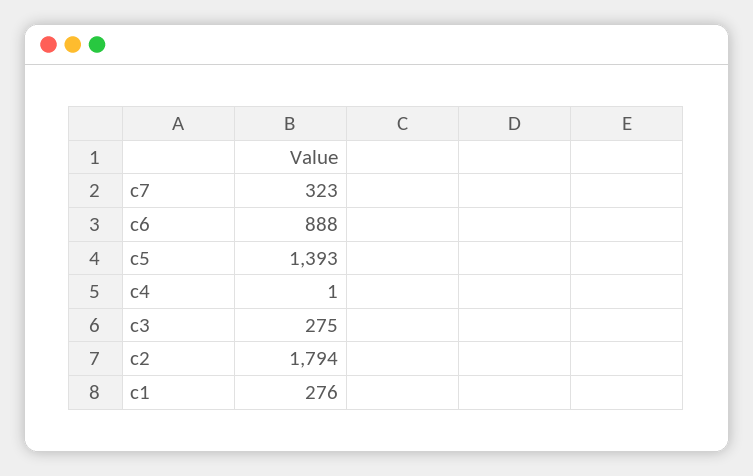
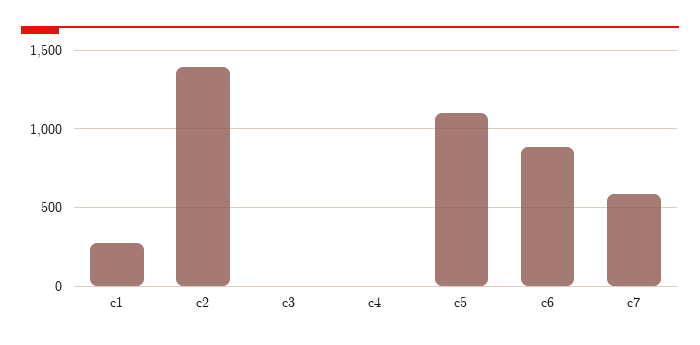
  {
-   "c7": 323,
+   "c7": 600,
    "c6": 888,
-   "c5": 1393,
+   "c5": 1100,
    "c4": 1,
-   "c3": 275,
+   "c3": 0,
-   "c2": 1794,
+   "c2": 1400,
    "c1": 276
  }

